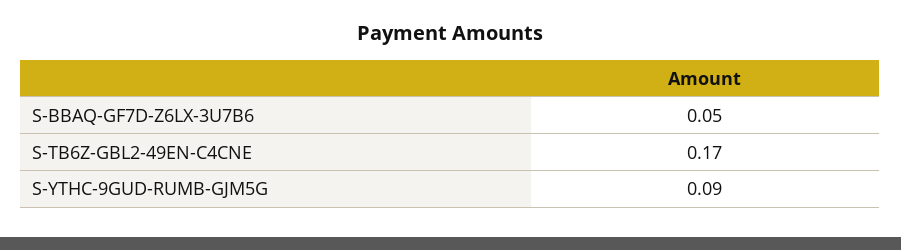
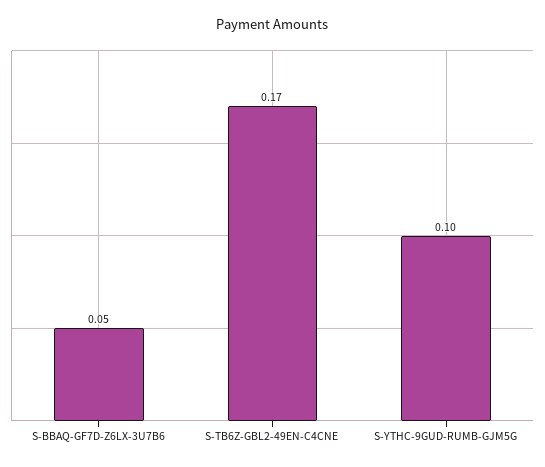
  {
    "S-BBAQ-GF7D-Z6LX-3U7B6": 0.05,
    "S-TB6Z-GBL2-49EN-C4CNE": 0.17,
-   "S-YTHC-9GUD-RUMB-GJM5G": 0.09
+   "S-YTHC-9GUD-RUMB-GJM5G": 0.1
  }

